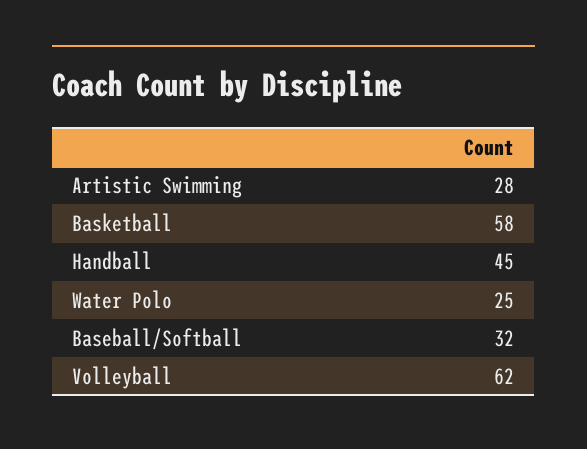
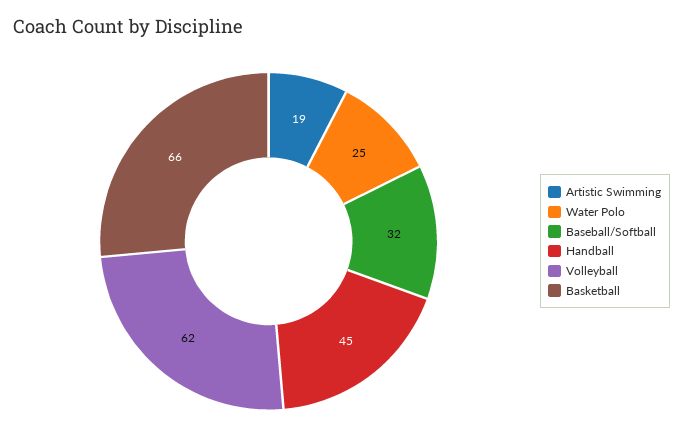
  {
-   "Artistic Swimming": 28,
+   "Artistic Swimming": 19,
-   "Basketball": 58,
+   "Basketball": 66,
    "Handball": 45,
    "Water Polo": 25,
    "Baseball/Softball": 32,
    "Volleyball": 62
  }

